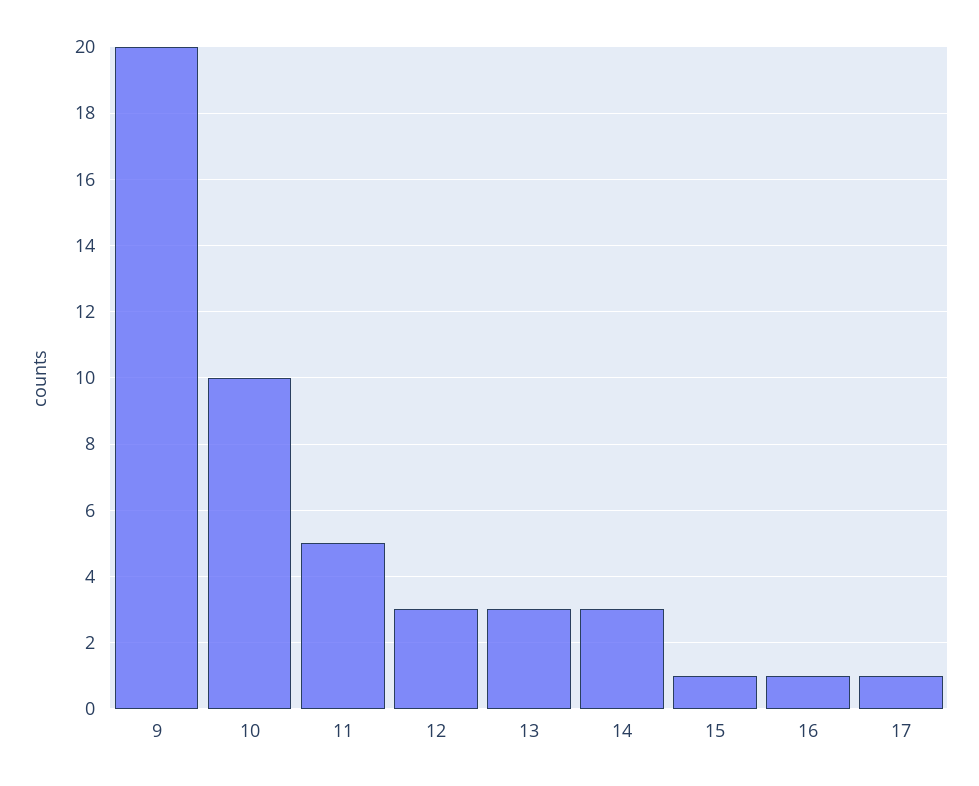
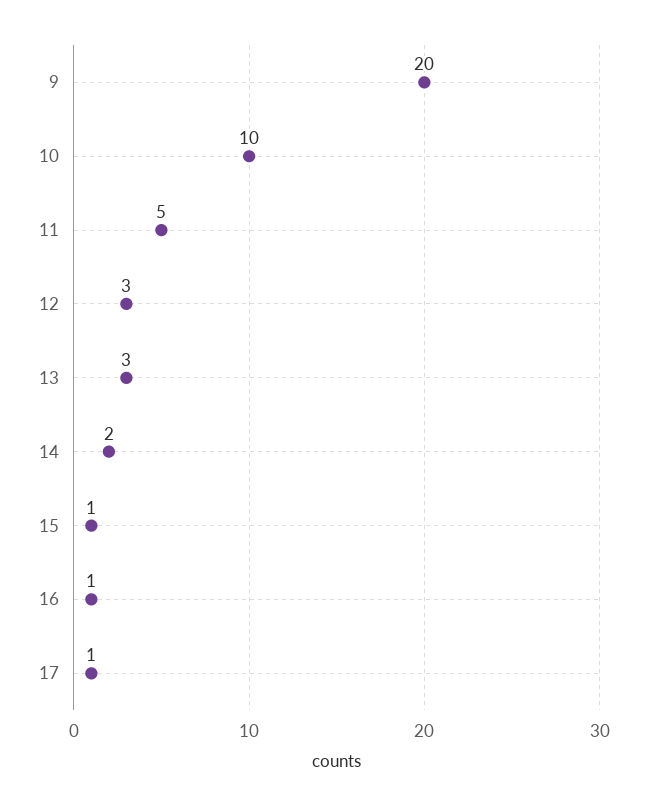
  {
    "9": 20,
    "10": 10,
    "11": 5,
    "12": 3,
    "13": 3,
-   "14": 3,
+   "14": 2,
    "15": 1,
    "16": 1,
    "17": 1
  }

